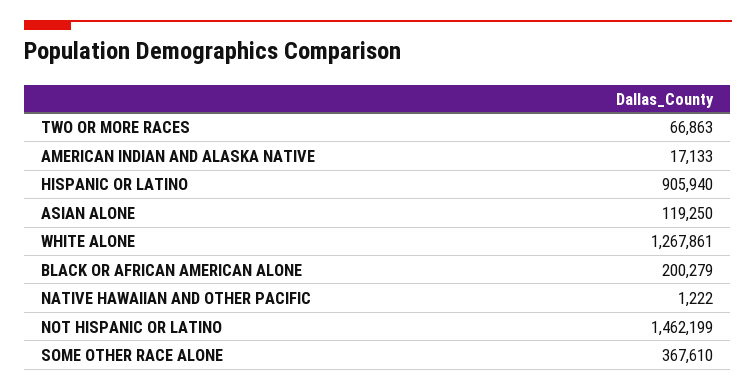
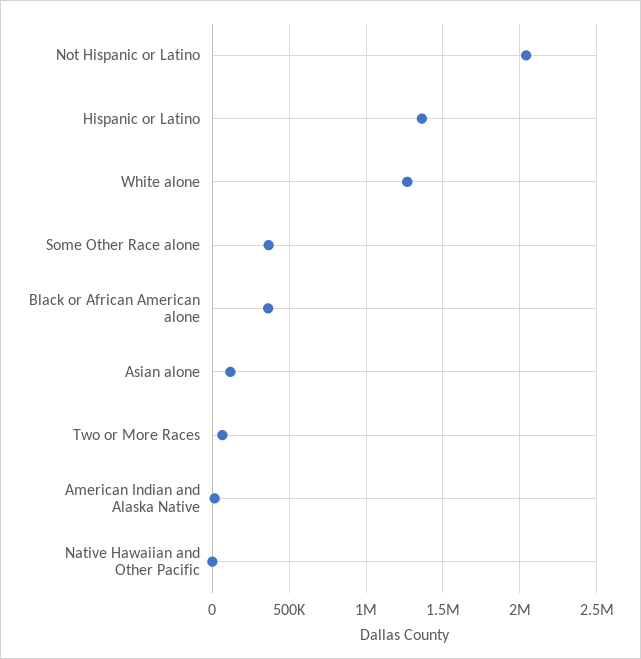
  {
    "TWO OR MORE RACES": 66863,
    "AMERICAN INDIAN AND ALASKA NATIVE": 17133,
-   "HISPANIC OR LATINO": 905940,
+   "HISPANIC OR LATINO": 1350000,
    "ASIAN ALONE": 119250,
    "WHITE ALONE": 1267861,
-   "BLACK OR AFRICAN AMERICAN ALONE": 200279,
+   "BLACK OR AFRICAN AMERICAN ALONE": 350000,
    "NATIVE HAWAIIAN AND OTHER PACIFIC": 1222,
-   "NOT HISPANIC OR LATINO": 1462199,
+   "NOT HISPANIC OR LATINO": 2050000,
    "SOME OTHER RACE ALONE": 367610
  }

